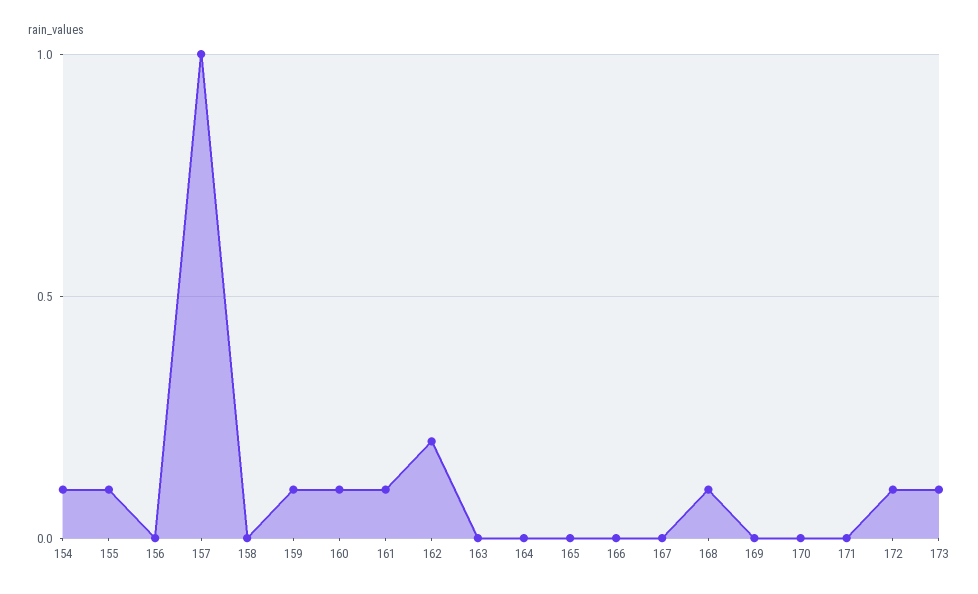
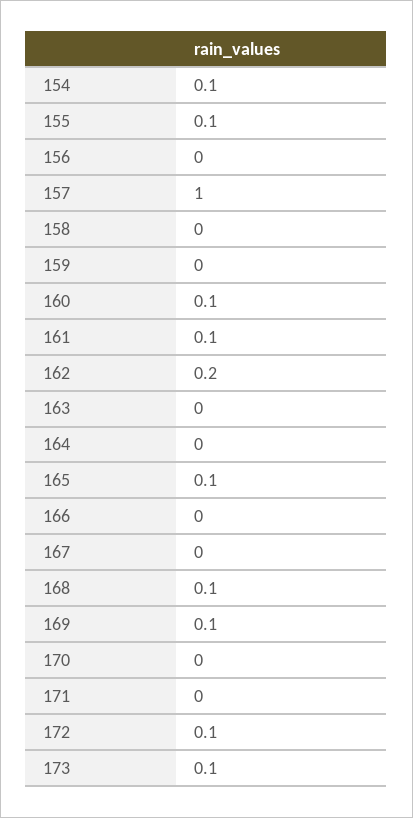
  {
    "154": 0.1,
    "155": 0.1,
    "156": 0,
    "157": 1,
    "158": 0,
-   "159": 0.1,
+   "159": 0,
    "160": 0.1,
    "161": 0.1,
    "162": 0.2,
    "163": 0,
    "164": 0,
-   "165": 0,
+   "165": 0.1,
    "166": 0,
    "167": 0,
    "168": 0.1,
-   "169": 0,
+   "169": 0.1,
    "170": 0,
    "171": 0,
    "172": 0.1,
    "173": 0.1
  }

